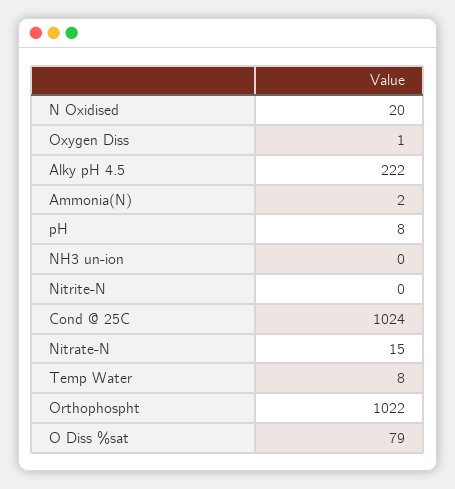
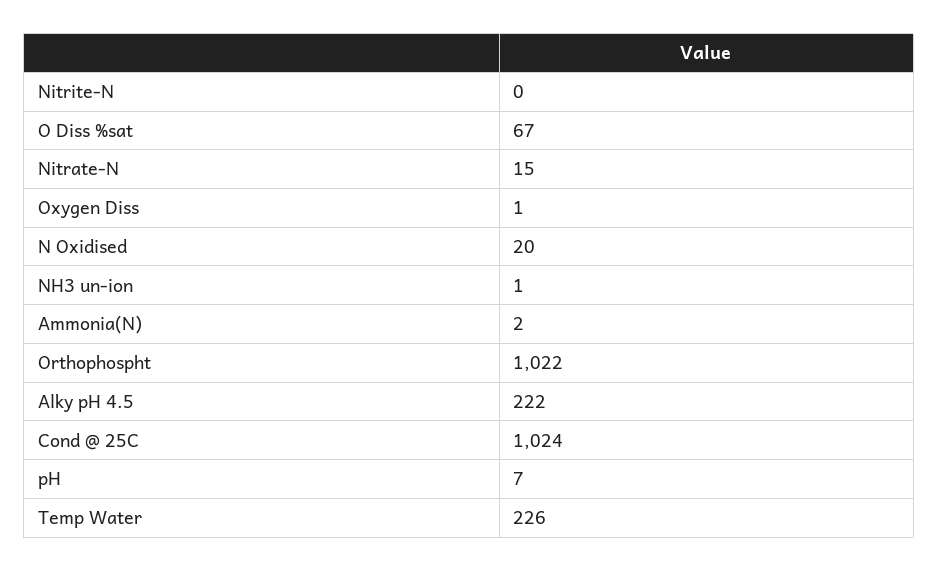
  {
    "N Oxidised": 20,
    "Oxygen Diss": 1,
    "Alky pH 4.5": 222,
    "Ammonia(N)": 2,
-   "pH": 8,
+   "pH": 7,
-   "NH3 un-ion": 0,
+   "NH3 un-ion": 1,
    "Nitrite-N": 0,
    "Cond @ 25C": 1024,
    "Nitrate-N": 15,
-   "Temp Water": 8,
+   "Temp Water": 226,
    "Orthophospht": 1022,
-   "O Diss %sat": 79
+   "O Diss %sat": 67
  }

